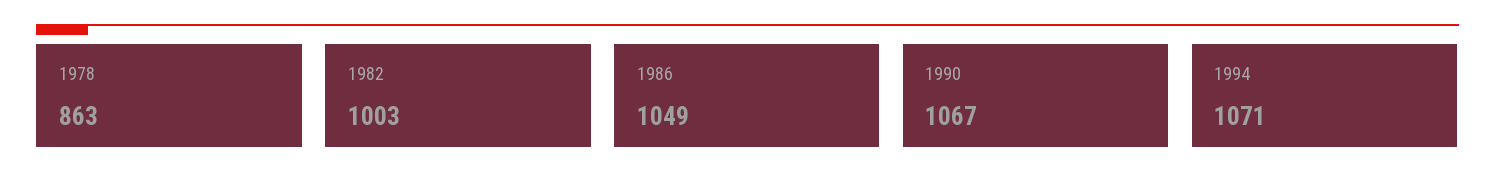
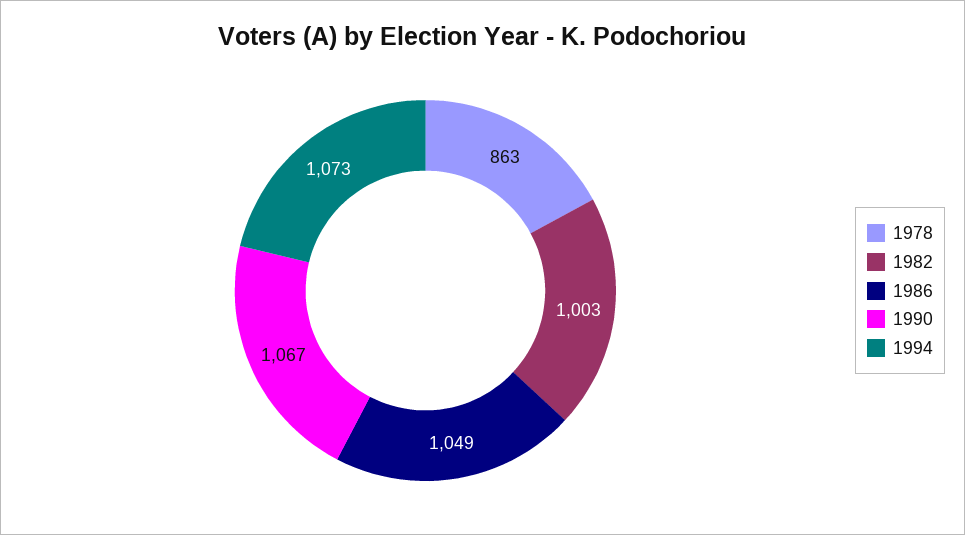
  {
    "1978": 863,
    "1982": 1003,
    "1986": 1049,
    "1990": 1067,
-   "1994": 1071
+   "1994": 1073
  }

